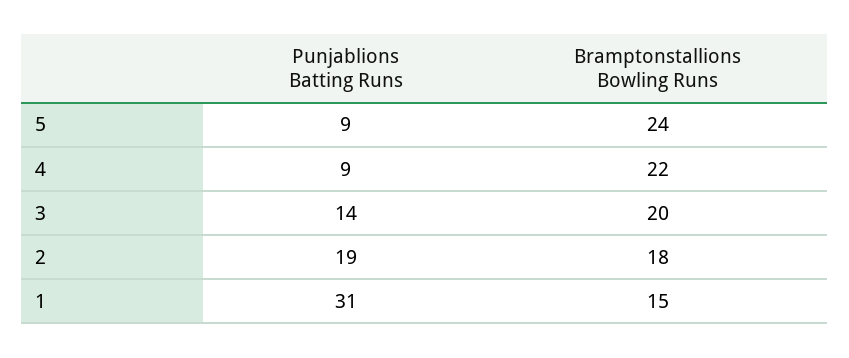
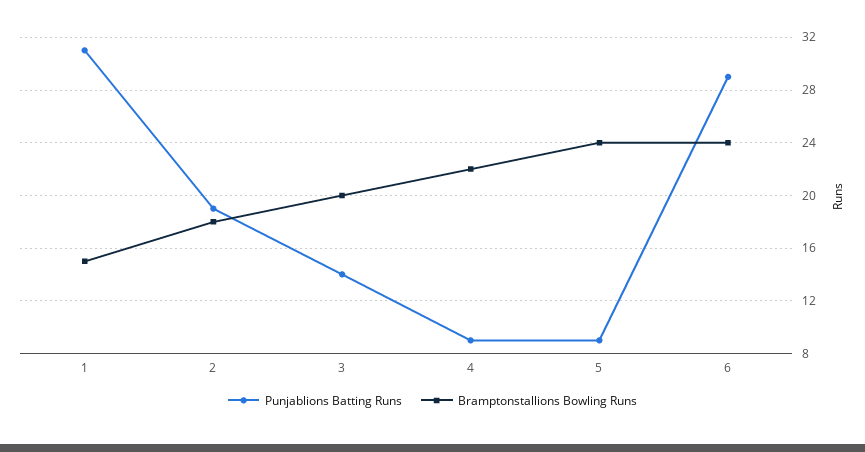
  {
    "Punjablions Batting Runs": {
      "5": 9,
      "4": 9,
      "3": 14,
      "2": 19,
-     "1": 31
+     "1": 31,
+     "6": 29
    },
    "Bramptonstallions Bowling Runs": {
      "5": 24,
      "4": 22,
      "3": 20,
      "2": 18,
-     "1": 15
+     "1": 15,
+     "6": 24
    }
  }

